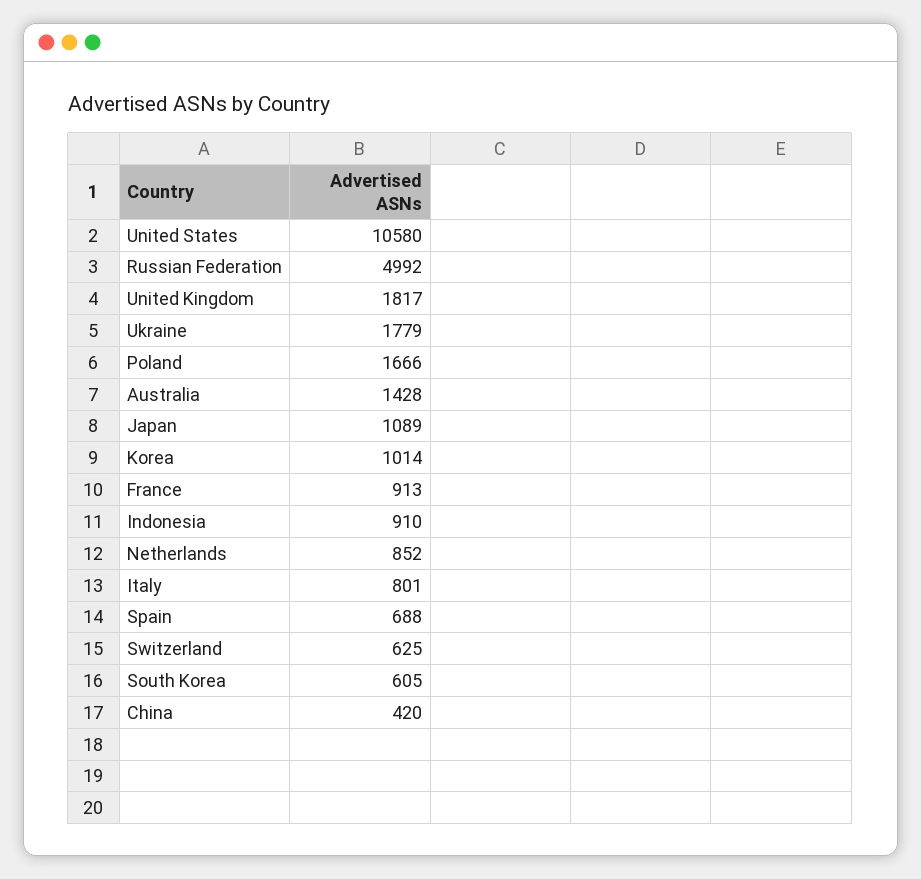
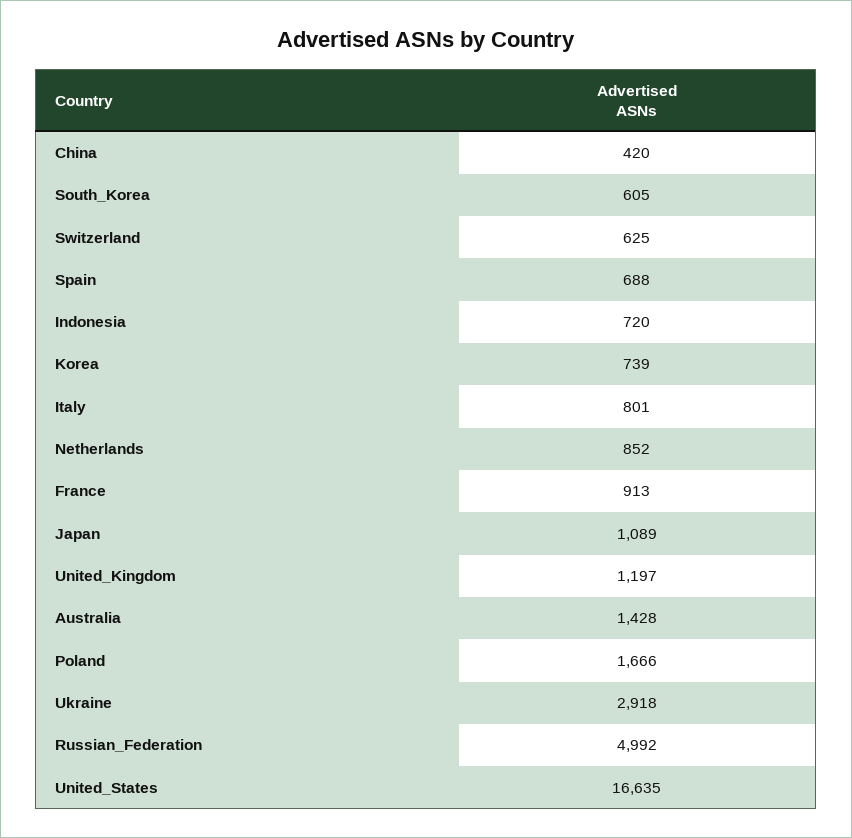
  {
-   "United States": 10580,
+   "United States": 16635,
    "Russian Federation": 4992,
-   "United Kingdom": 1817,
+   "United Kingdom": 1197,
-   "Ukraine": 1779,
+   "Ukraine": 2918,
    "Poland": 1666,
    "Australia": 1428,
    "Japan": 1089,
-   "Korea": 1014,
+   "Korea": 739,
    "France": 913,
-   "Indonesia": 910,
+   "Indonesia": 720,
    "Netherlands": 852,
    "Italy": 801,
    "Spain": 688,
    "Switzerland": 625,
    "South Korea": 605,
    "China": 420
  }

